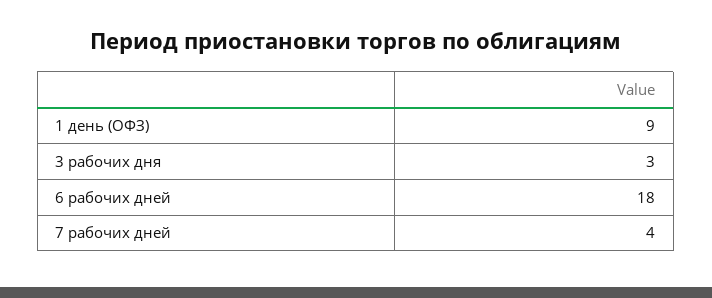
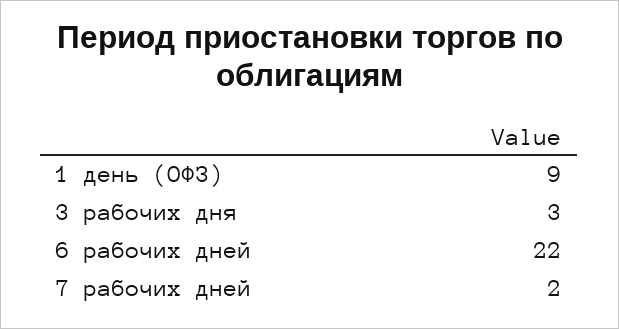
  {
    "1 день (ОФЗ)": 9,
    "3 рабочих дня": 3,
-   "6 рабочих дней": 18,
+   "6 рабочих дней": 22,
-   "7 рабочих дней": 4
+   "7 рабочих дней": 2
  }

